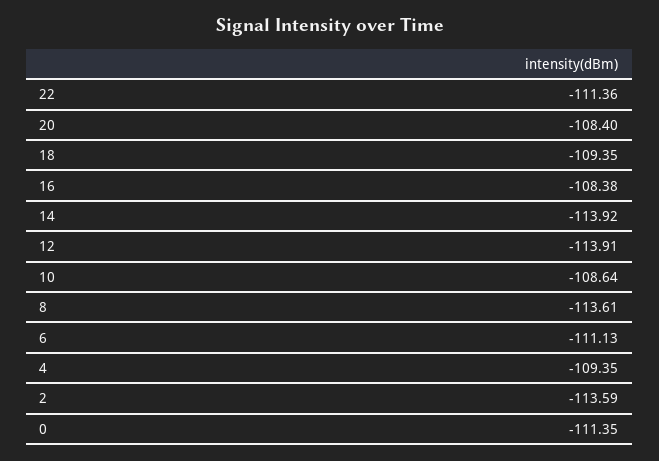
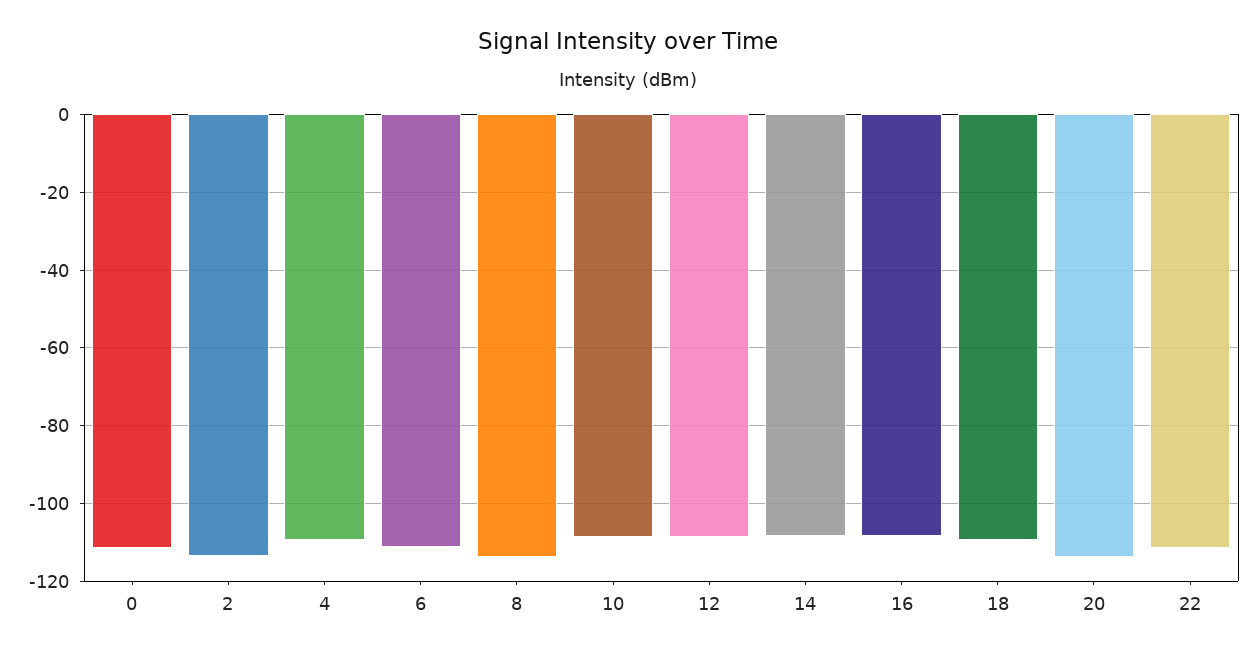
  {
    "22": -111.36,
-   "20": -108.4,
+   "20": -114,
    "18": -109.35,
    "16": -108.38,
-   "14": -113.92,
+   "14": -108,
-   "12": -113.91,
+   "12": -108,
    "10": -108.64,
    "8": -113.61,
    "6": -111.13,
    "4": -109.35,
    "2": -113.59,
    "0": -111.35
  }

